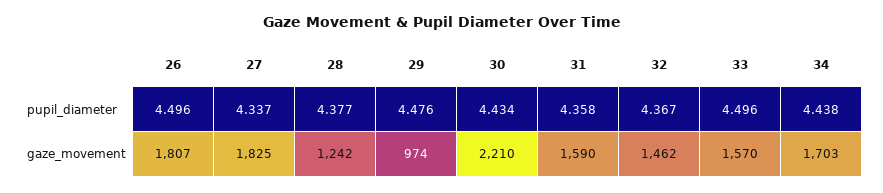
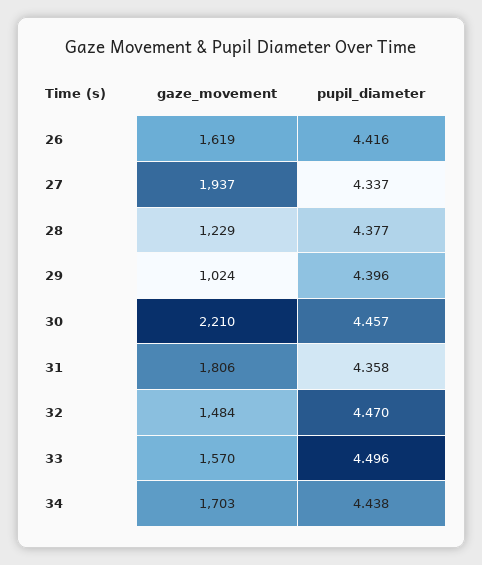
  {
    "26": {
-     "pupil_diameter": 4.496,
+     "pupil_diameter": 4.416,
-     "gaze_movement": 1807
+     "gaze_movement": 1619
    },
    "27": {
      "pupil_diameter": 4.337,
-     "gaze_movement": 1825
+     "gaze_movement": 1937
    },
    "28": {
      "pupil_diameter": 4.377,
-     "gaze_movement": 1242
+     "gaze_movement": 1229
    },
    "29": {
-     "pupil_diameter": 4.476,
+     "pupil_diameter": 4.396,
-     "gaze_movement": 974
+     "gaze_movement": 1024
    },
    "30": {
-     "pupil_diameter": 4.434,
+     "pupil_diameter": 4.457,
      "gaze_movement": 2210
    },
    "31": {
      "pupil_diameter": 4.358,
-     "gaze_movement": 1590
+     "gaze_movement": 1806
    },
    "32": {
-     "pupil_diameter": 4.367,
+     "pupil_diameter": 4.47,
-     "gaze_movement": 1462
+     "gaze_movement": 1484
    },
    "33": {
      "pupil_diameter": 4.496,
      "gaze_movement": 1570
    },
    "34": {
      "pupil_diameter": 4.438,
      "gaze_movement": 1703
    }
  }

